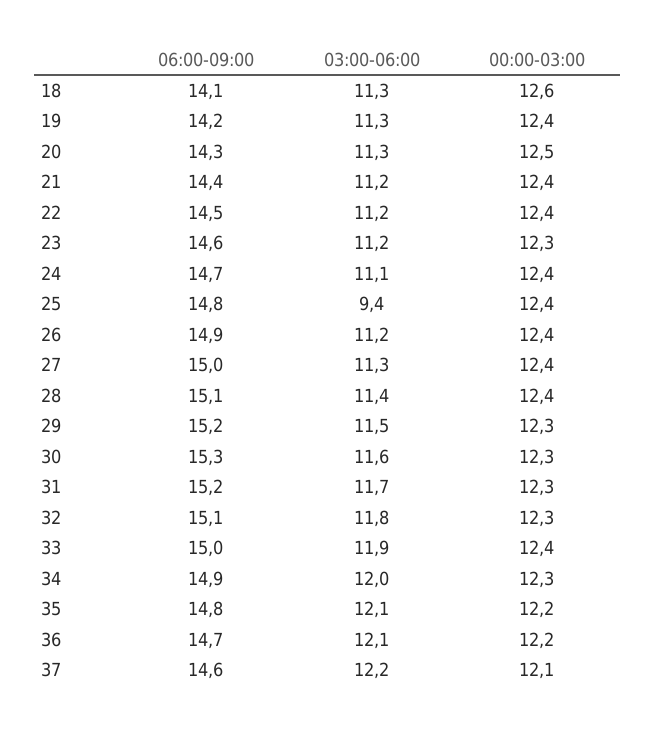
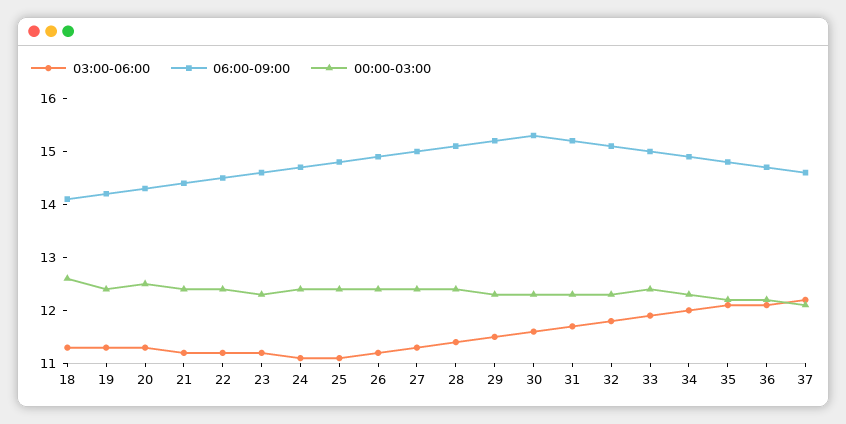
  {
    "06:00-09:00": {
      "18": 14.1,
      "19": 14.2,
      "20": 14.3,
      "21": 14.4,
      "22": 14.5,
      "23": 14.6,
      "24": 14.7,
      "25": 14.8,
      "26": 14.9,
      "27": 15,
      "28": 15.1,
      "29": 15.2,
      "30": 15.3,
      "31": 15.2,
      "32": 15.1,
      "33": 15,
      "34": 14.9,
      "35": 14.8,
      "36": 14.7,
      "37": 14.6
    },
    "03:00-06:00": {
      "18": 11.3,
      "19": 11.3,
      "20": 11.3,
      "21": 11.2,
      "22": 11.2,
      "23": 11.2,
      "24": 11.1,
-     "25": 9.4,
+     "25": 11,
      "26": 11.2,
      "27": 11.3,
      "28": 11.4,
      "29": 11.5,
      "30": 11.6,
      "31": 11.7,
      "32": 11.8,
      "33": 11.9,
      "34": 12,
      "35": 12.1,
      "36": 12.1,
      "37": 12.2
    },
    "00:00-03:00": {
      "18": 12.6,
      "19": 12.4,
      "20": 12.5,
      "21": 12.4,
      "22": 12.4,
      "23": 12.3,
      "24": 12.4,
      "25": 12.4,
      "26": 12.4,
      "27": 12.4,
      "28": 12.4,
      "29": 12.3,
      "30": 12.3,
      "31": 12.3,
      "32": 12.3,
      "33": 12.4,
      "34": 12.3,
      "35": 12.2,
      "36": 12.2,
      "37": 12.1
    }
  }

